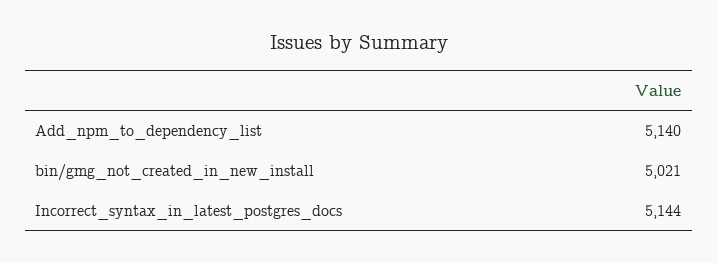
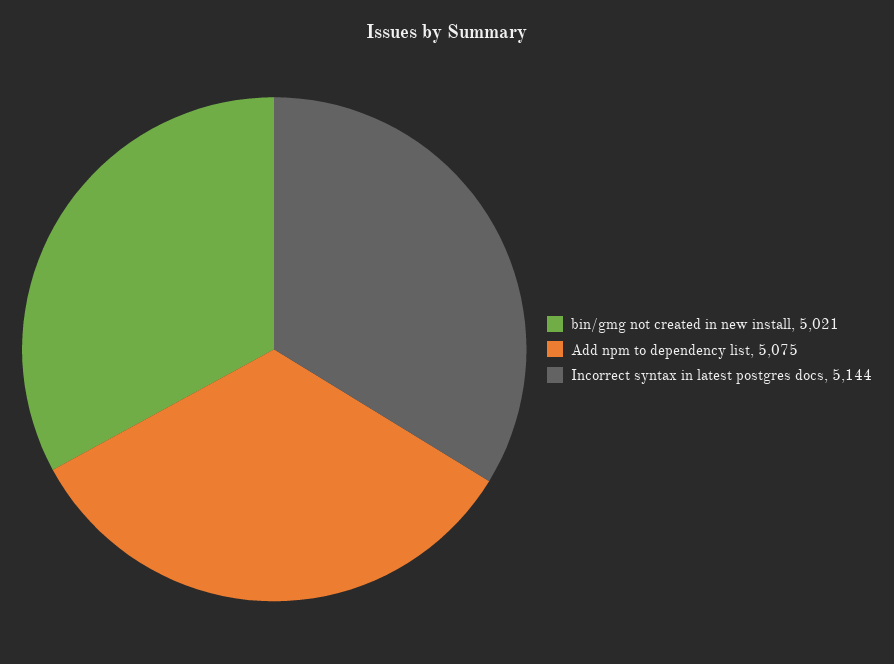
  {
-   "Add_npm_to_dependency_list": 5140,
+   "Add_npm_to_dependency_list": 5075,
    "bin/gmg_not_created_in_new_install": 5021,
    "Incorrect_syntax_in_latest_postgres_docs": 5144
  }

